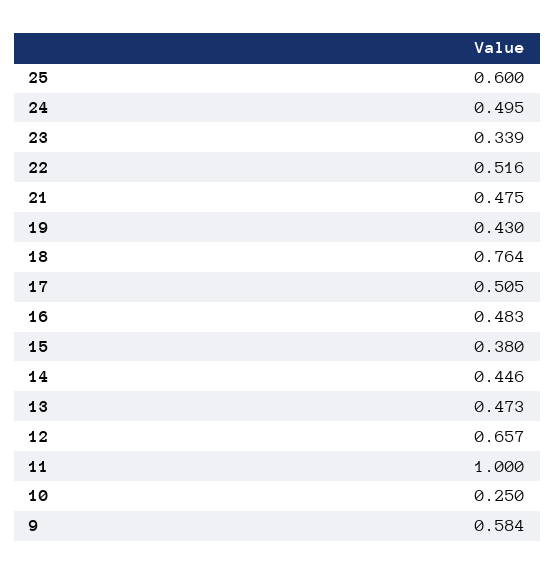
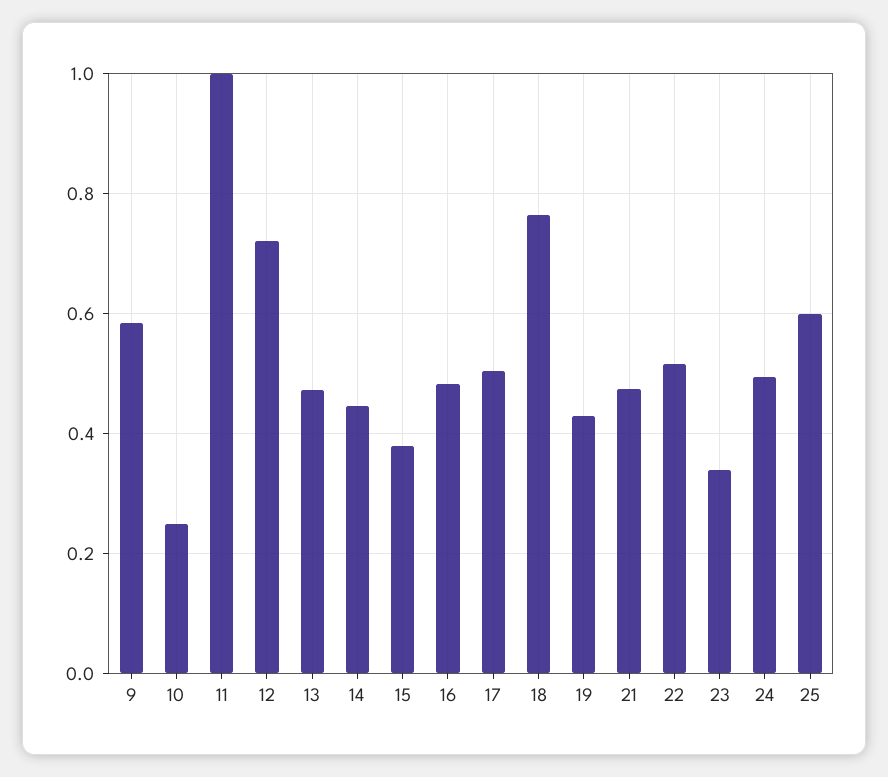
  {
    "25": 0.6,
    "24": 0.495,
    "23": 0.339,
    "22": 0.516,
    "21": 0.475,
    "19": 0.43,
    "18": 0.764,
    "17": 0.505,
    "16": 0.483,
    "15": 0.38,
    "14": 0.446,
    "13": 0.473,
-   "12": 0.657,
+   "12": 0.72,
    "11": 1,
    "10": 0.25,
    "9": 0.584
  }

